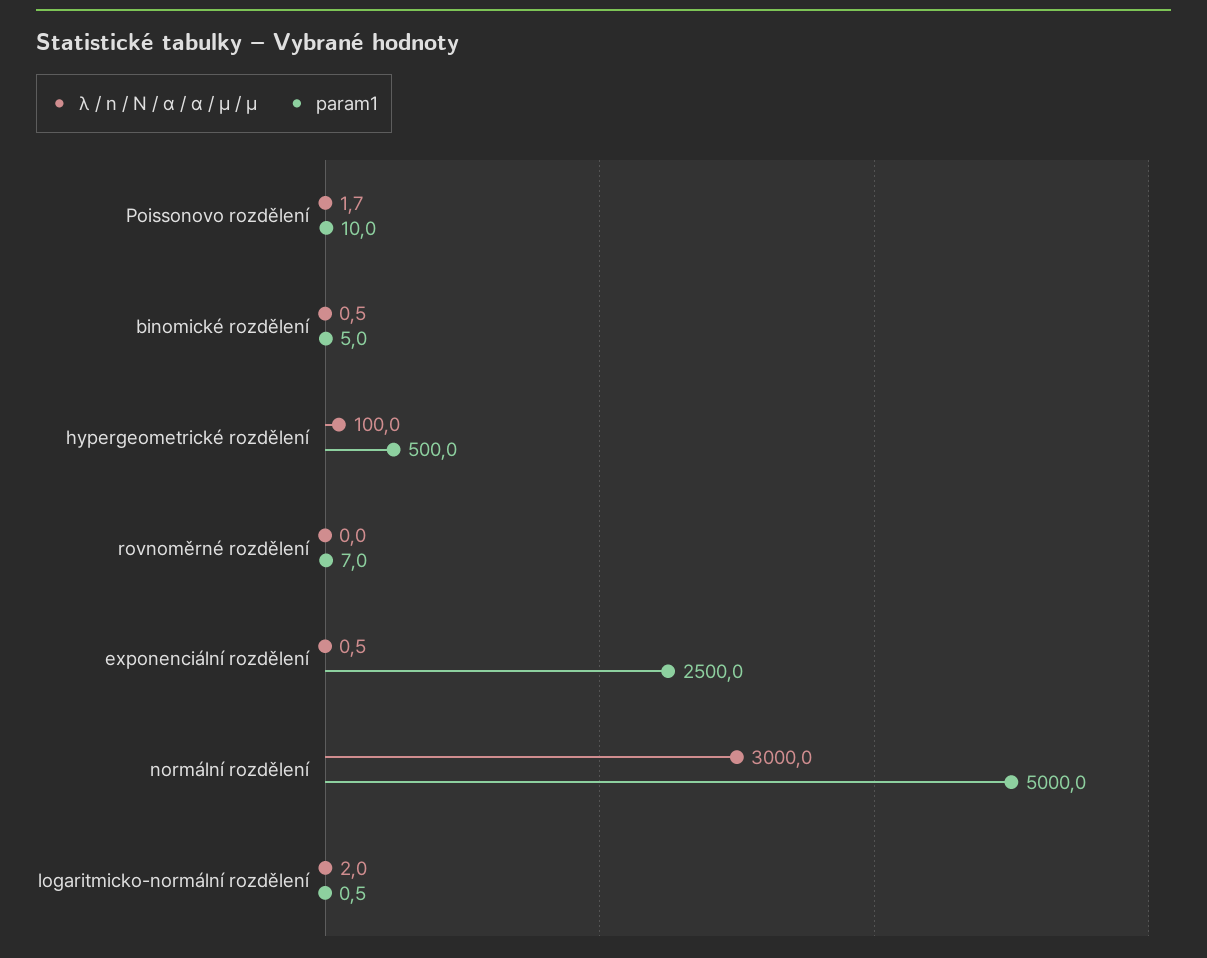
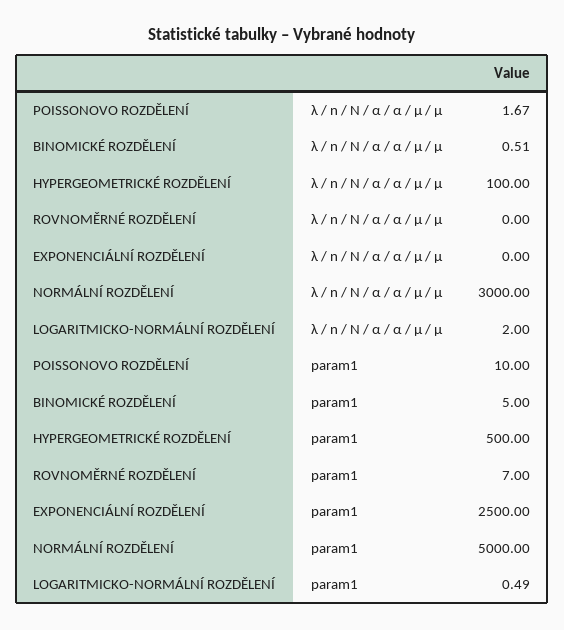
  {
    "λ / n / N / α / α / μ / μ": {
      "Poissonovo rozdělení": 1.67,
      "binomické rozdělení": 0.51,
      "hypergeometrické rozdělení": 100,
      "rovnoměrné rozdělení": 0,
-     "exponenciální rozdělení": 0.5,
+     "exponenciální rozdělení": 0,
      "normální rozdělení": 3000,
      "logaritmicko-normální rozdělení": 2
    },
    "param1": {
      "Poissonovo rozdělení": 10,
      "binomické rozdělení": 5,
      "hypergeometrické rozdělení": 500,
      "rovnoměrné rozdělení": 7,
      "exponenciální rozdělení": 2500,
      "normální rozdělení": 5000,
      "logaritmicko-normální rozdělení": 0.49
    }
  }

